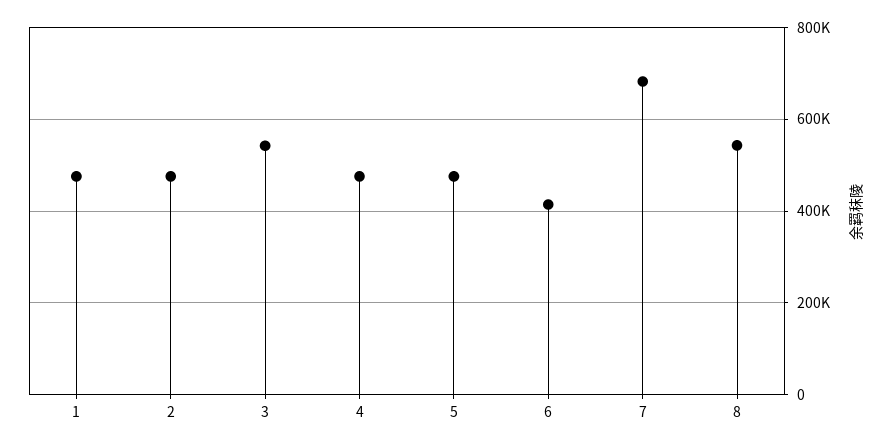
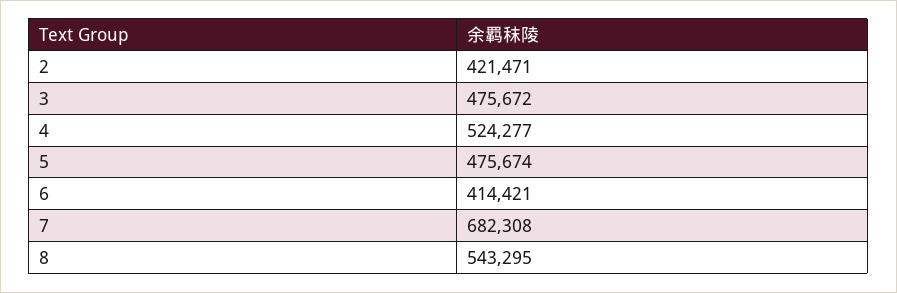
  {
-   "1": 480000,
-   "2": 480000,
+   "2": 421471,
-   "3": 540000,
+   "3": 475672,
-   "4": 480000,
+   "4": 524277,
    "5": 475674,
    "6": 414421,
    "7": 682308,
    "8": 543295
  }

